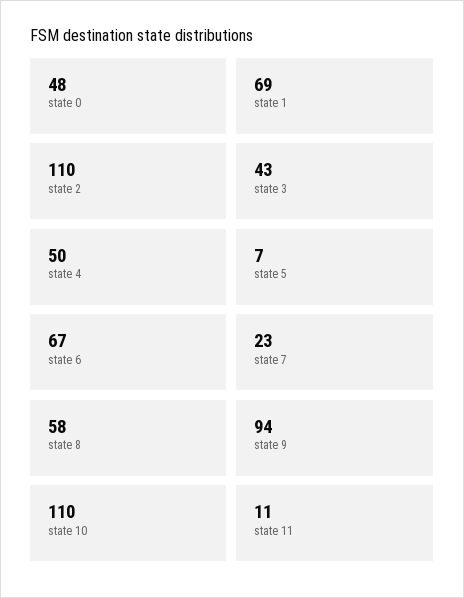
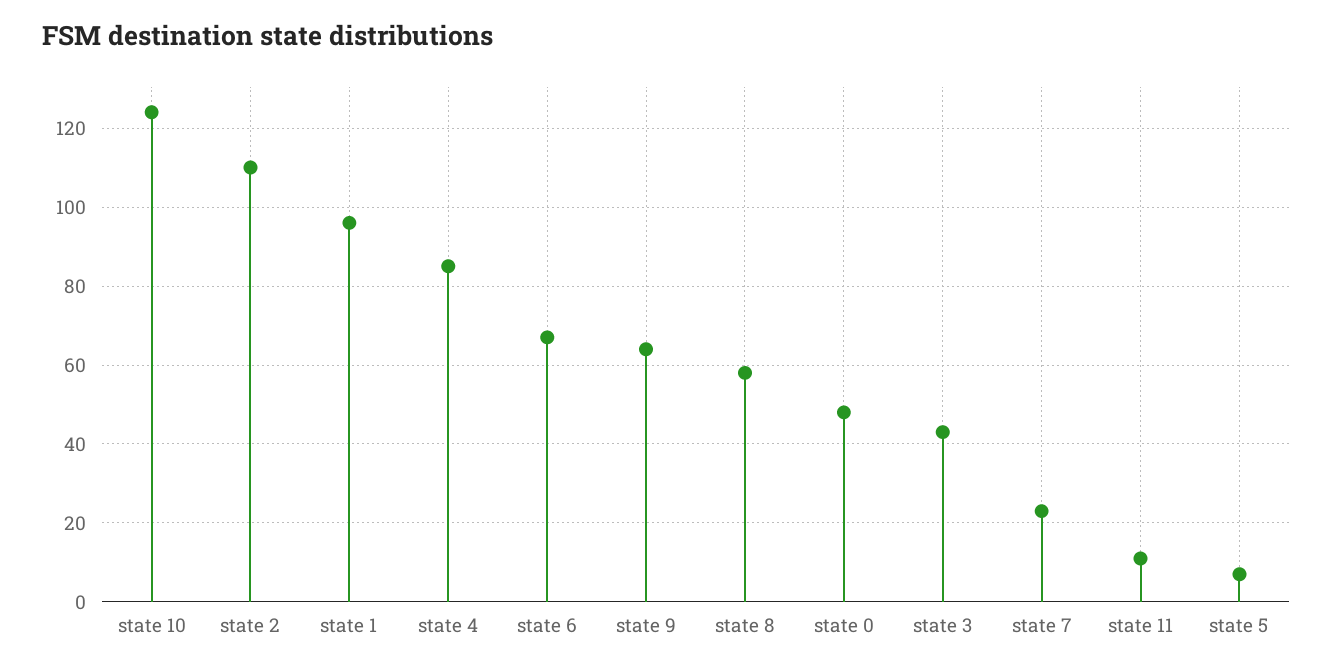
  {
    "state 0": 48,
-   "state 1": 69,
+   "state 1": 95,
    "state 2": 110,
    "state 3": 43,
-   "state 4": 50,
+   "state 4": 85,
    "state 5": 7,
    "state 6": 67,
    "state 7": 23,
    "state 8": 58,
-   "state 9": 94,
+   "state 9": 65,
-   "state 10": 110,
+   "state 10": 125,
    "state 11": 11
  }

